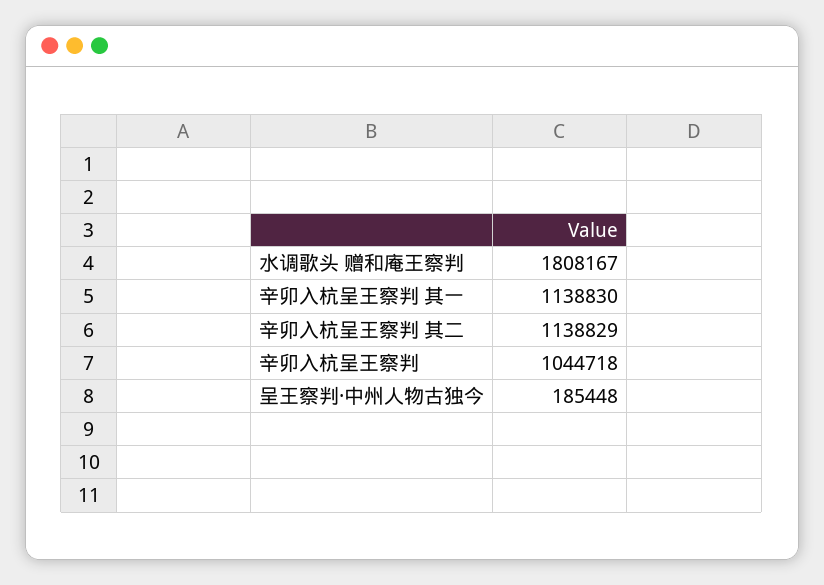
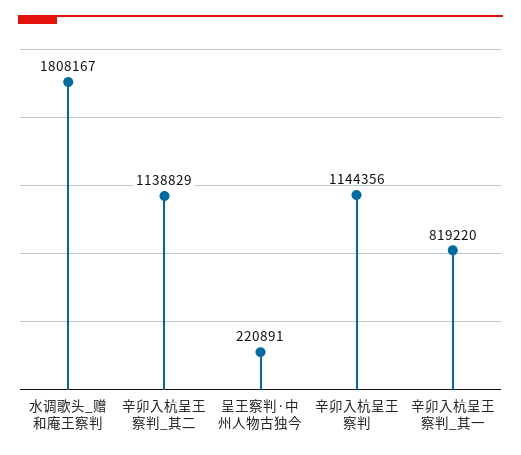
  {
    "水调歌头 赠和庵王察判": 1808167,
-   "辛卯入杭呈王察判 其一": 1138830,
+   "辛卯入杭呈王察判 其一": 819220,
    "辛卯入杭呈王察判 其二": 1138829,
-   "辛卯入杭呈王察判": 1044718,
+   "辛卯入杭呈王察判": 1144356,
-   "呈王察判·中州人物古独今": 185448
+   "呈王察判·中州人物古独今": 220891
  }

